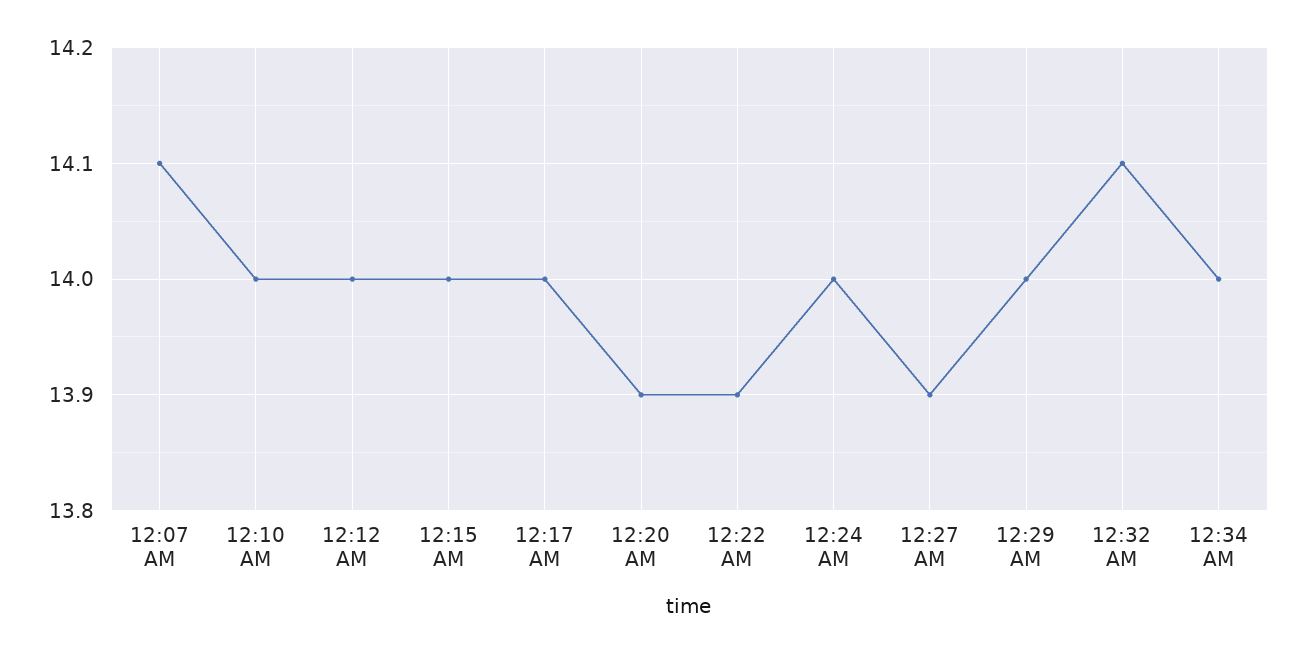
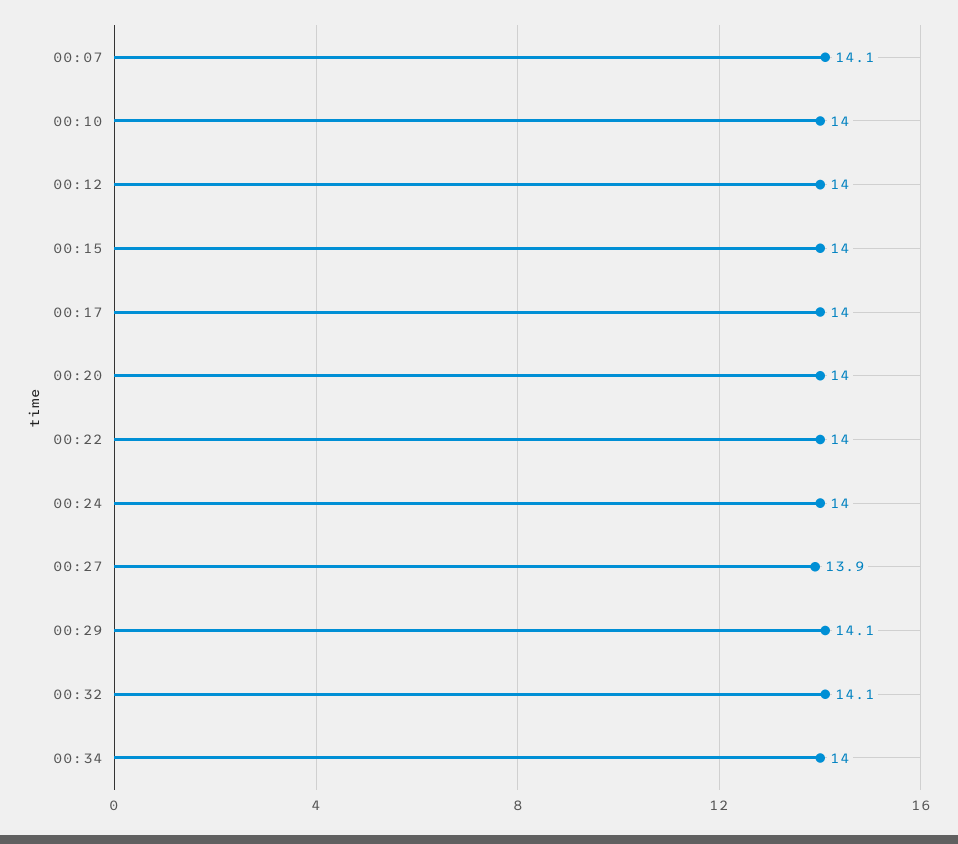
  {
    "12:07 AM": 14.1,
    "12:10 AM": 14,
    "12:12 AM": 14,
    "12:15 AM": 14,
    "12:17 AM": 14,
-   "12:20 AM": 13.9,
+   "12:20 AM": 14,
-   "12:22 AM": 13.9,
+   "12:22 AM": 14,
    "12:24 AM": 14,
    "12:27 AM": 13.9,
-   "12:29 AM": 14,
+   "12:29 AM": 14.1,
    "12:32 AM": 14.1,
    "12:34 AM": 14
  }

